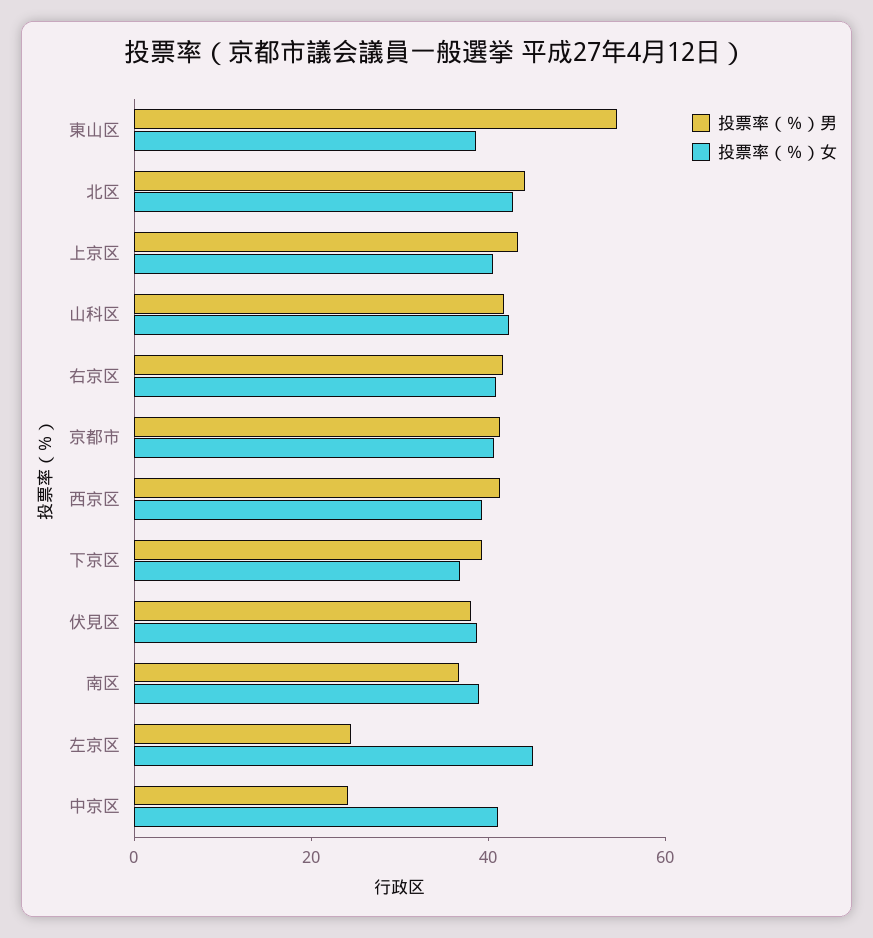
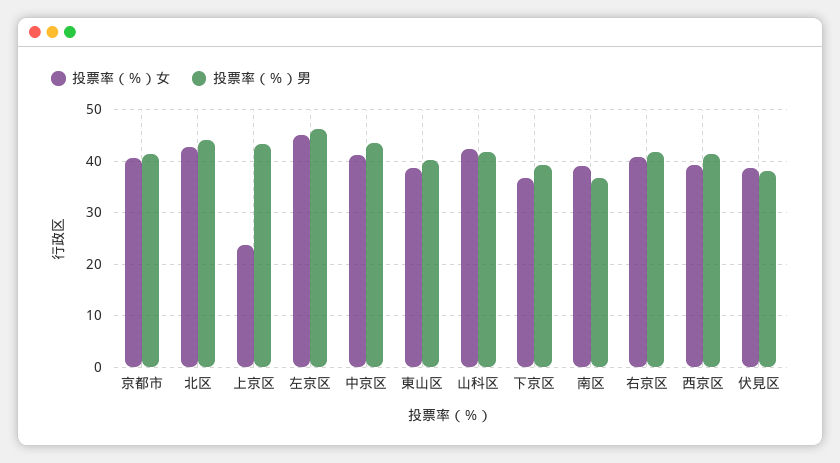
  {
    "投票率（％）男": {
-     "東山区": 55,
+     "東山区": 40,
      "北区": 44,
      "上京区": 44,
      "山科区": 42,
      "右京区": 42,
      "京都市": 42,
      "西京区": 42,
      "下京区": 40,
      "伏見区": 38,
      "南区": 36,
-     "左京区": 25,
+     "左京区": 46,
-     "中京区": 25
+     "中京区": 44
    },
    "投票率（％）女": {
      "東山区": 38,
      "北区": 42,
-     "上京区": 40,
+     "上京区": 24,
      "山科区": 42,
      "右京区": 40,
      "京都市": 40,
      "西京区": 40,
      "下京区": 36,
      "伏見区": 38,
      "南区": 38,
      "左京区": 46,
      "中京区": 42
    }
  }

